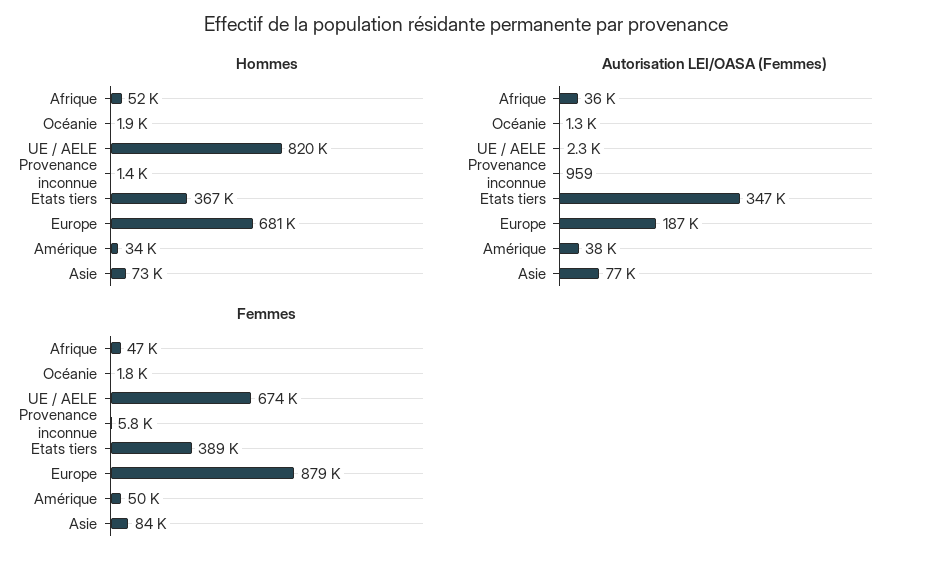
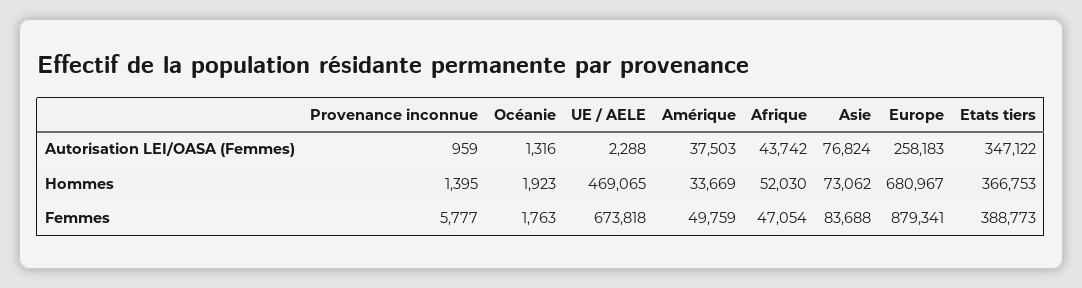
  {
    "Hommes": {
      "Afrique": 52030,
      "Océanie": 1923,
-     "UE / AELE": 820000,
+     "UE / AELE": 469065,
      "Provenance inconnue": 1395,
      "Etats tiers": 366753,
      "Europe": 680967,
      "Amérique": 33669,
      "Asie": 73062
    },
    "Autorisation LEI/OASA (Femmes)": {
-     "Afrique": 36000,
+     "Afrique": 43742,
      "Océanie": 1316,
      "UE / AELE": 2288,
      "Provenance inconnue": 959,
      "Etats tiers": 347122,
-     "Europe": 187000,
+     "Europe": 258183,
      "Amérique": 37503,
      "Asie": 76824
    },
    "Femmes": {
      "Afrique": 47054,
      "Océanie": 1763,
      "UE / AELE": 673818,
      "Provenance inconnue": 5777,
      "Etats tiers": 388773,
      "Europe": 879341,
      "Amérique": 49759,
      "Asie": 83688
    }
  }

